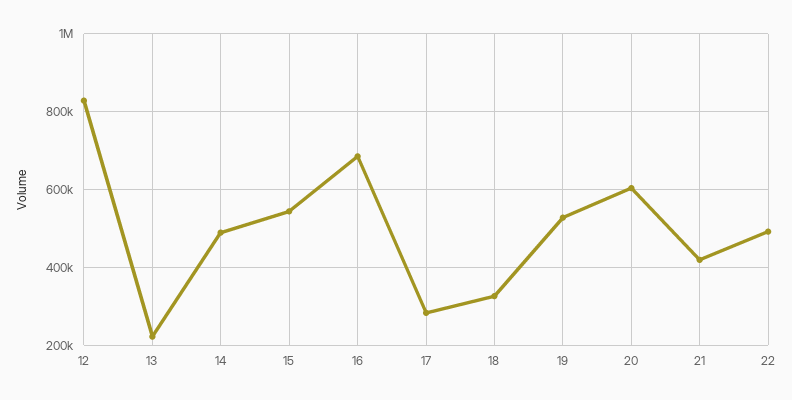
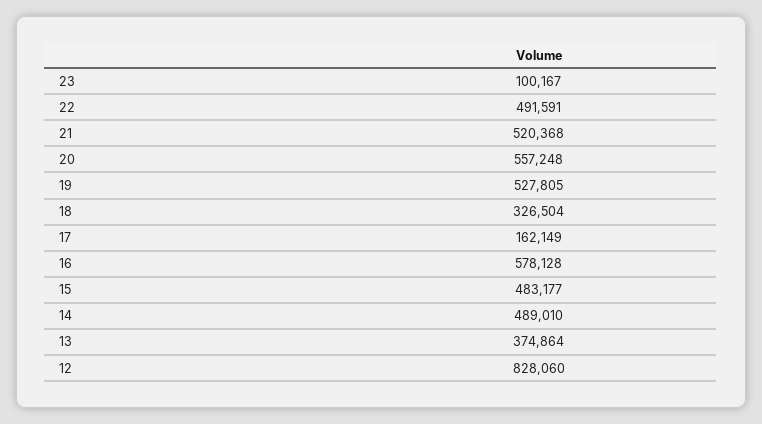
  {
    "12": 828060,
-   "13": 220000,
+   "13": 374864,
    "14": 489010,
-   "15": 540000,
+   "15": 483177,
-   "16": 680000,
+   "16": 578128,
-   "17": 280000,
+   "17": 162149,
    "18": 326504,
    "19": 527805,
-   "20": 600000,
+   "20": 557248,
-   "21": 420000,
+   "21": 520368,
-   "22": 491591
+   "22": 491591,
+   "23": 100167
  }

